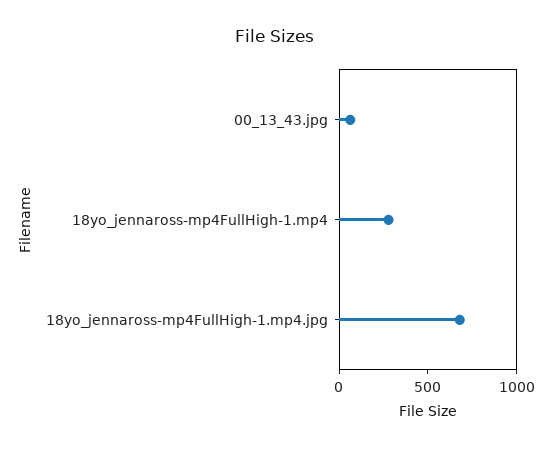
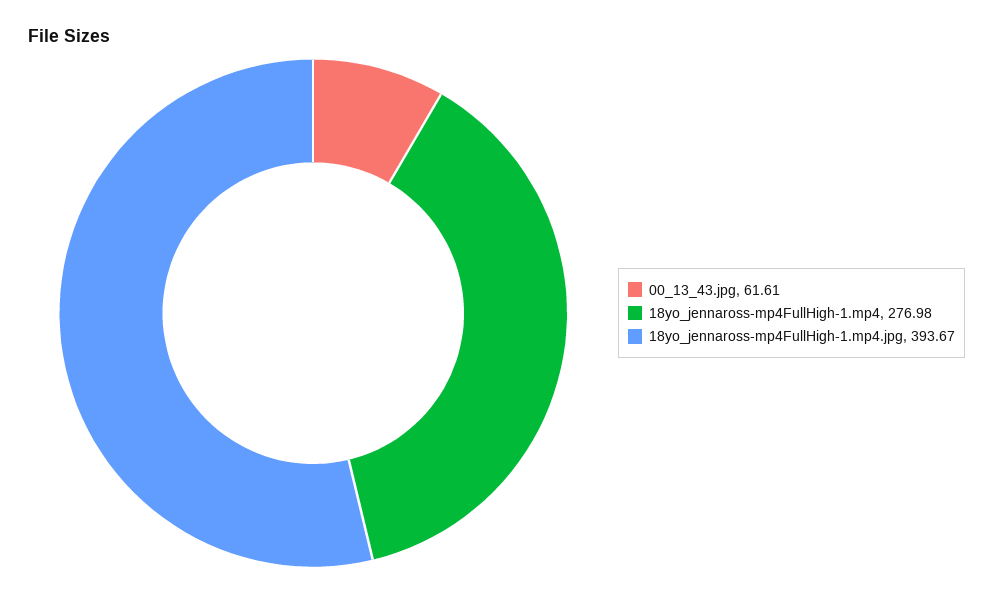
  {
    "00_13_43.jpg": 61.61,
    "18yo_jennaross-mp4FullHigh-1.mp4": 276.98,
-   "18yo_jennaross-mp4FullHigh-1.mp4.jpg": 700
+   "18yo_jennaross-mp4FullHigh-1.mp4.jpg": 393.67
  }

